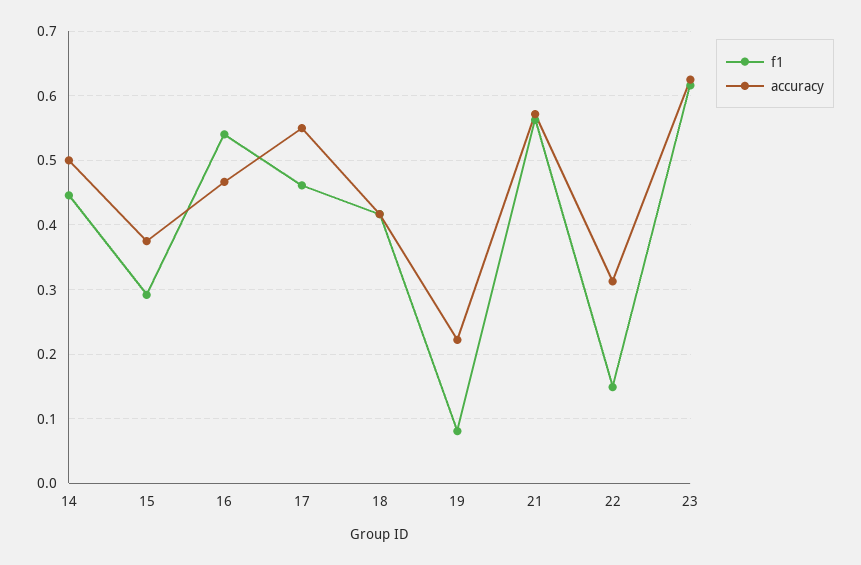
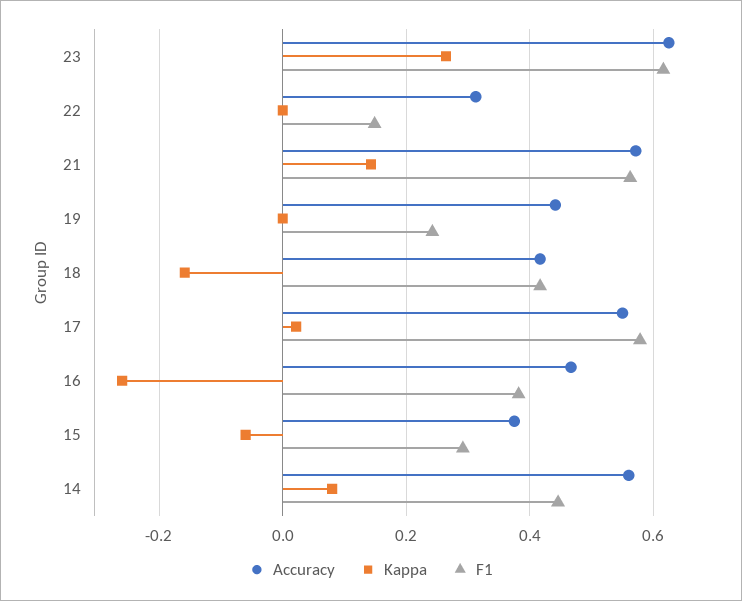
  {
    "f1": {
      "14": 0.45,
      "15": 0.29,
-     "16": 0.54,
+     "16": 0.38,
-     "17": 0.46,
+     "17": 0.58,
      "18": 0.42,
-     "19": 0.08,
+     "19": 0.24,
      "21": 0.56,
      "22": 0.15,
      "23": 0.62
    },
    "accuracy": {
-     "14": 0.5,
+     "14": 0.56,
      "15": 0.38,
      "16": 0.47,
      "17": 0.55,
      "18": 0.42,
-     "19": 0.22,
+     "19": 0.44,
      "21": 0.57,
      "22": 0.31,
      "23": 0.63
-   }
+   },
+   "Kappa": {
+     "23": 0.26,
+     "22": 0,
+     "21": 0.14,
+     "19": 0,
+     "18": -0.16,
+     "17": 0.02,
+     "16": -0.26,
+     "15": -0.06,
+     "14": 0.08
+   }
  }

